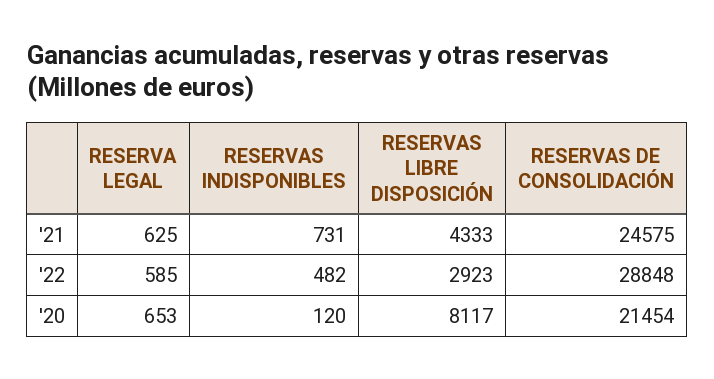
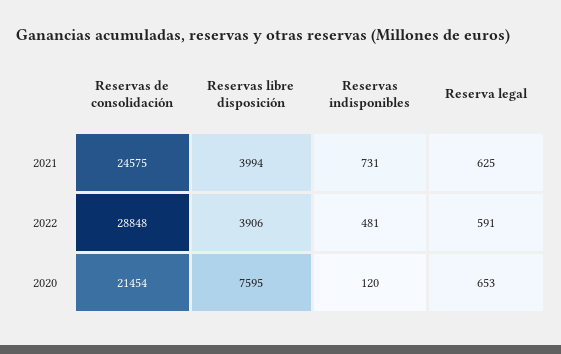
  {
    "RESERVA LEGAL": {
      "'21": 625,
-     "'22": 585,
+     "'22": 591,
      "'20": 653
    },
    "RESERVAS INDISPONIBLES": {
      "'21": 731,
-     "'22": 482,
+     "'22": 481,
      "'20": 120
    },
    "RESERVAS LIBRE DISPOSICIÓN": {
-     "'21": 4333,
+     "'21": 3994,
-     "'22": 2923,
+     "'22": 3906,
-     "'20": 8117
+     "'20": 7595
    },
    "RESERVAS DE CONSOLIDACIÓN": {
      "'21": 24575,
      "'22": 28848,
      "'20": 21454
    }
  }

